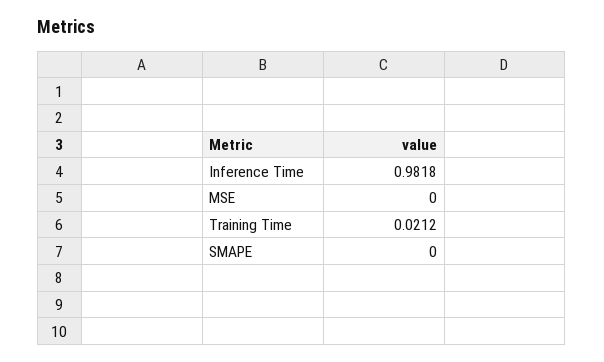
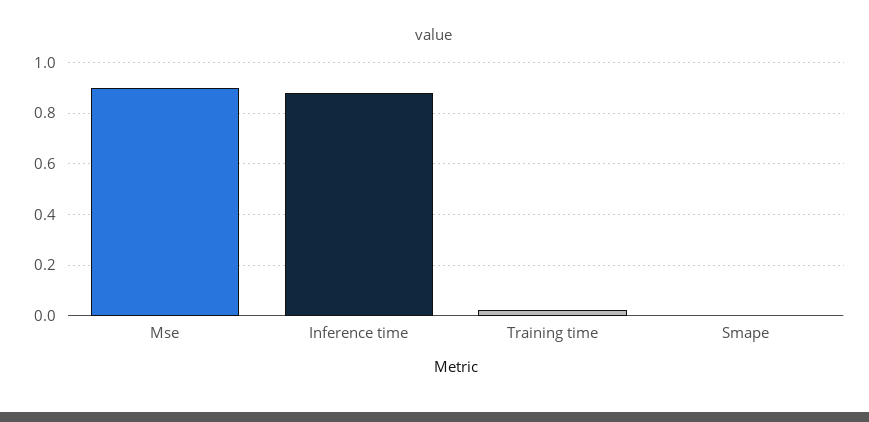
  {
-   "Inference Time": 0.9818,
+   "Inference Time": 0.875,
-   "MSE": 0,
+   "MSE": 0.9,
    "Training Time": 0.0212,
    "SMAPE": 0
  }

